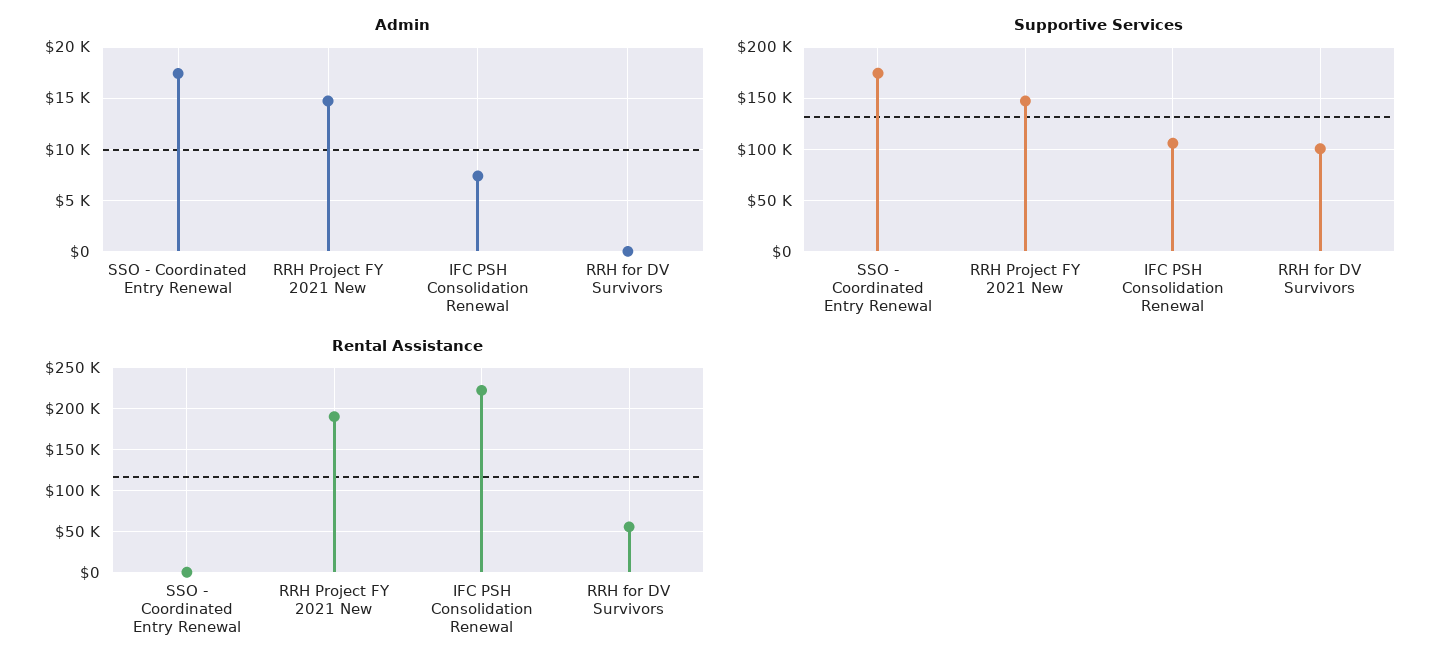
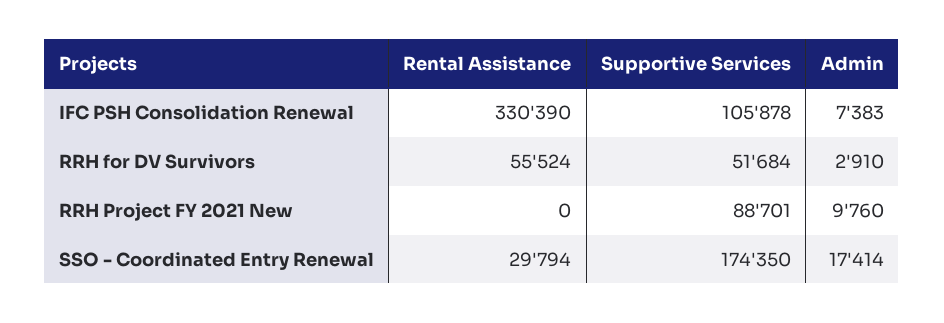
  {
    "Admin": {
      "SSO - Coordinated Entry Renewal": 17414,
-     "RRH Project FY 2021 New": 15000,
+     "RRH Project FY 2021 New": 9760,
      "IFC PSH Consolidation Renewal": 7383,
-     "RRH for DV Survivors": 0
+     "RRH for DV Survivors": 2910
    },
    "Supportive Services": {
      "SSO - Coordinated Entry Renewal": 174350,
-     "RRH Project FY 2021 New": 150000,
+     "RRH Project FY 2021 New": 88701,
      "IFC PSH Consolidation Renewal": 105878,
-     "RRH for DV Survivors": 100000
+     "RRH for DV Survivors": 51684
    },
    "Rental Assistance": {
-     "SSO - Coordinated Entry Renewal": 0,
+     "SSO - Coordinated Entry Renewal": 29794,
-     "RRH Project FY 2021 New": 190000,
+     "RRH Project FY 2021 New": 0,
-     "IFC PSH Consolidation Renewal": 220000,
+     "IFC PSH Consolidation Renewal": 330390,
      "RRH for DV Survivors": 55524
    }
  }

